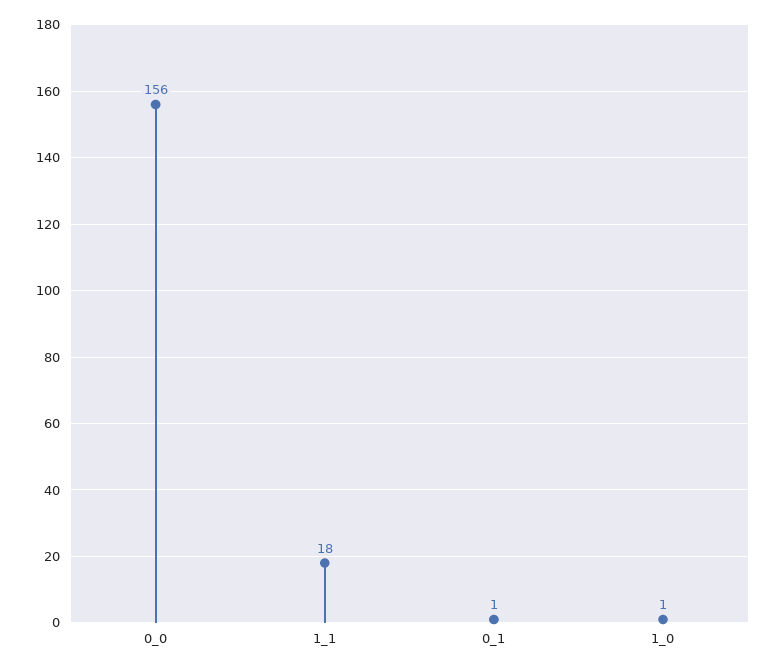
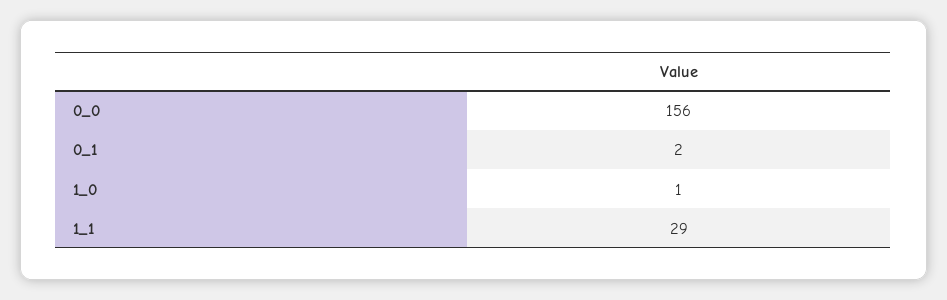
  {
    "0_0": 156,
-   "1_1": 18,
+   "1_1": 29,
-   "0_1": 1,
+   "0_1": 2,
    "1_0": 1
  }

